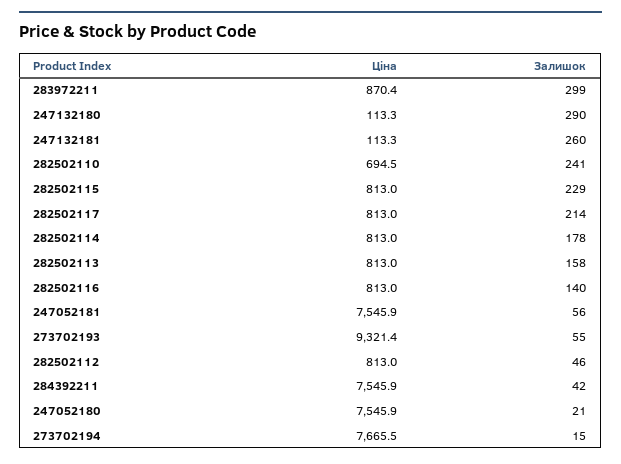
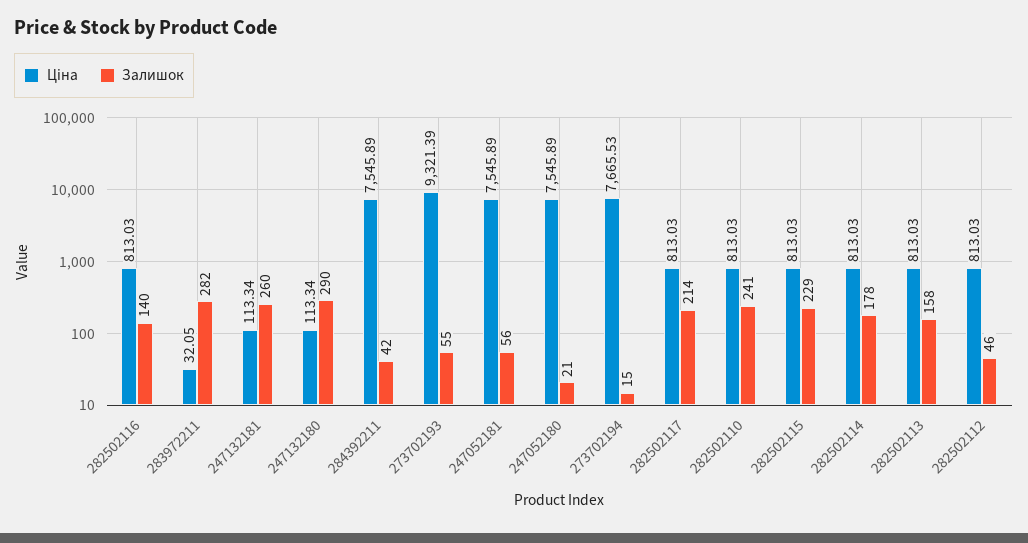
  {
    "Ціна": {
-     "283972211": 870.4,
+     "283972211": 32.05,
      "247132180": 113.34,
      "247132181": 113.34,
-     "282502110": 694.5,
+     "282502110": 813.03,
      "282502115": 813.03,
      "282502117": 813.03,
      "282502114": 813.03,
      "282502113": 813.03,
      "282502116": 813.03,
      "247052181": 7545.89,
      "273702193": 9321.39,
      "282502112": 813.03,
      "284392211": 7545.89,
      "247052180": 7545.89,
      "273702194": 7665.53
    },
    "Залишок": {
-     "283972211": 299,
+     "283972211": 282,
      "247132180": 290,
      "247132181": 260,
      "282502110": 241,
      "282502115": 229,
      "282502117": 214,
      "282502114": 178,
      "282502113": 158,
      "282502116": 140,
      "247052181": 56,
      "273702193": 55,
      "282502112": 46,
      "284392211": 42,
      "247052180": 21,
      "273702194": 15
    }
  }

